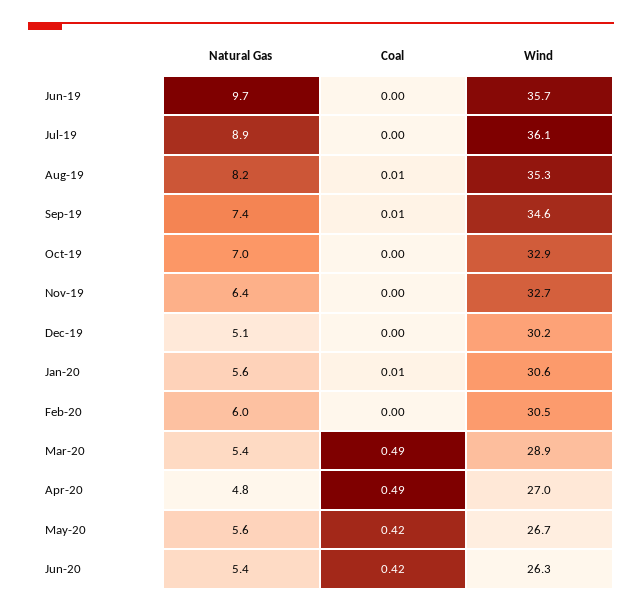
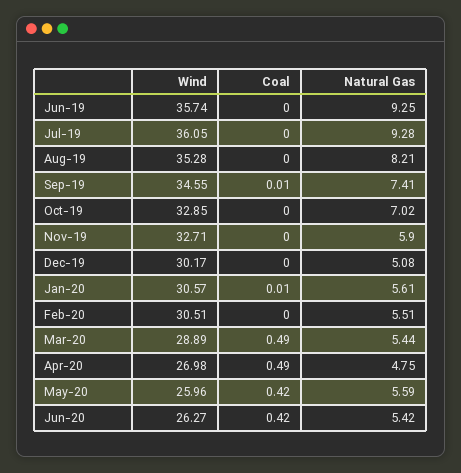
  {
    "Natural Gas": {
-     "Jun-19": 9.7,
+     "Jun-19": 9.25,
-     "Jul-19": 8.9,
+     "Jul-19": 9.28,
      "Aug-19": 8.21,
      "Sep-19": 7.41,
      "Oct-19": 7.02,
-     "Nov-19": 6.4,
+     "Nov-19": 5.9,
      "Dec-19": 5.08,
      "Jan-20": 5.61,
-     "Feb-20": 6,
+     "Feb-20": 5.51,
      "Mar-20": 5.44,
      "Apr-20": 4.75,
      "May-20": 5.59,
      "Jun-20": 5.42
    },
    "Coal": {
      "Jun-19": 0,
      "Jul-19": 0,
-     "Aug-19": 0.01,
+     "Aug-19": 0,
      "Sep-19": 0.01,
      "Oct-19": 0,
      "Nov-19": 0,
      "Dec-19": 0,
      "Jan-20": 0.01,
      "Feb-20": 0,
      "Mar-20": 0.49,
      "Apr-20": 0.49,
      "May-20": 0.42,
      "Jun-20": 0.42
    },
    "Wind": {
      "Jun-19": 35.74,
      "Jul-19": 36.05,
      "Aug-19": 35.28,
      "Sep-19": 34.55,
      "Oct-19": 32.85,
      "Nov-19": 32.71,
      "Dec-19": 30.17,
      "Jan-20": 30.57,
      "Feb-20": 30.51,
      "Mar-20": 28.89,
      "Apr-20": 26.98,
-     "May-20": 26.7,
+     "May-20": 25.96,
      "Jun-20": 26.27
    }
  }

